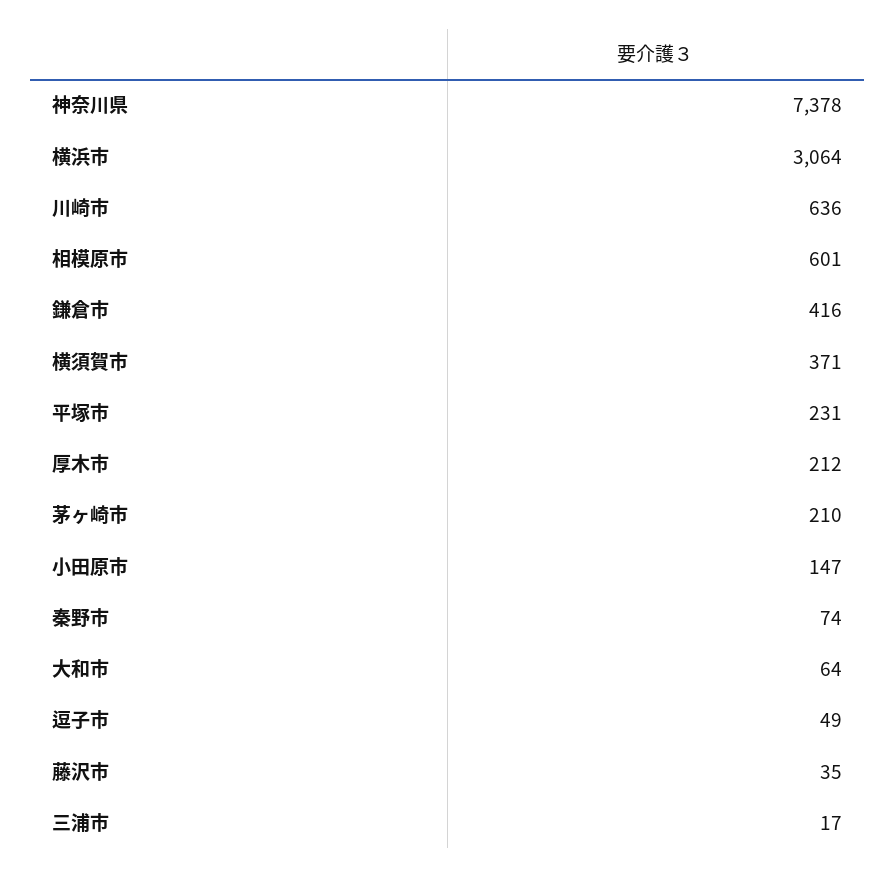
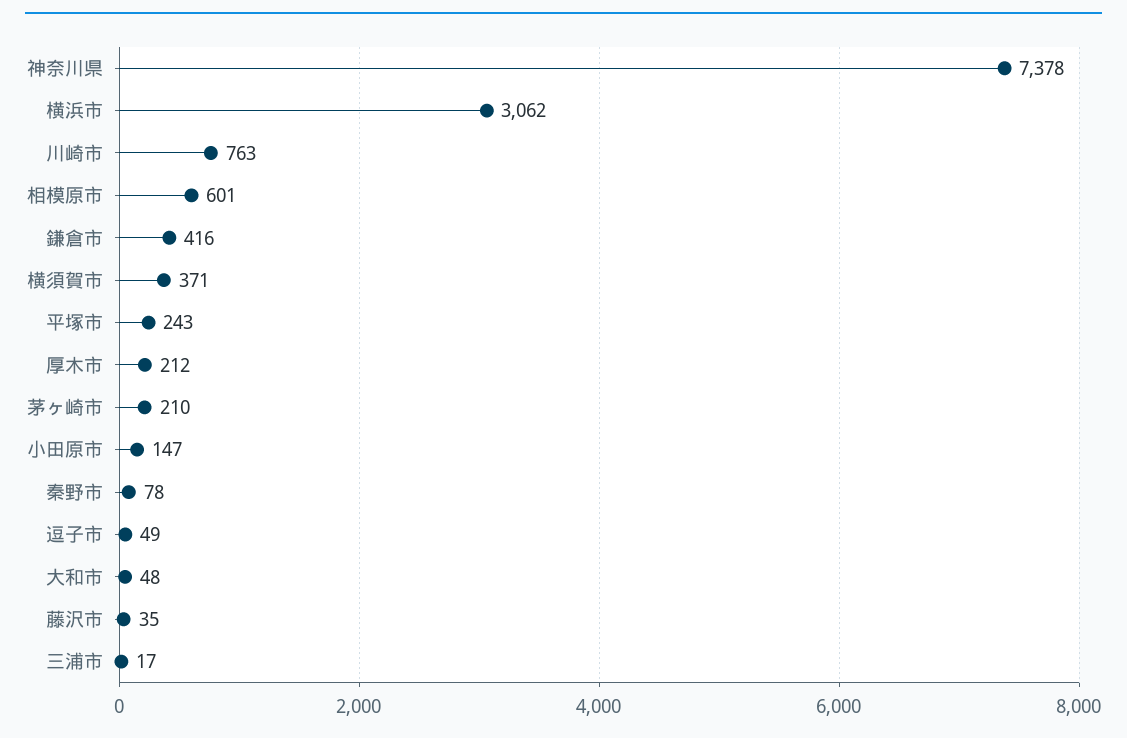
  {
    "神奈川県": 7378,
-   "横浜市": 3064,
+   "横浜市": 3062,
-   "川崎市": 636,
+   "川崎市": 763,
    "相模原市": 601,
    "鎌倉市": 416,
    "横須賀市": 371,
-   "平塚市": 231,
+   "平塚市": 243,
    "厚木市": 212,
    "茅ヶ崎市": 210,
    "小田原市": 147,
-   "秦野市": 74,
+   "秦野市": 78,
-   "大和市": 64,
+   "大和市": 48,
    "逗子市": 49,
    "藤沢市": 35,
    "三浦市": 17
  }

